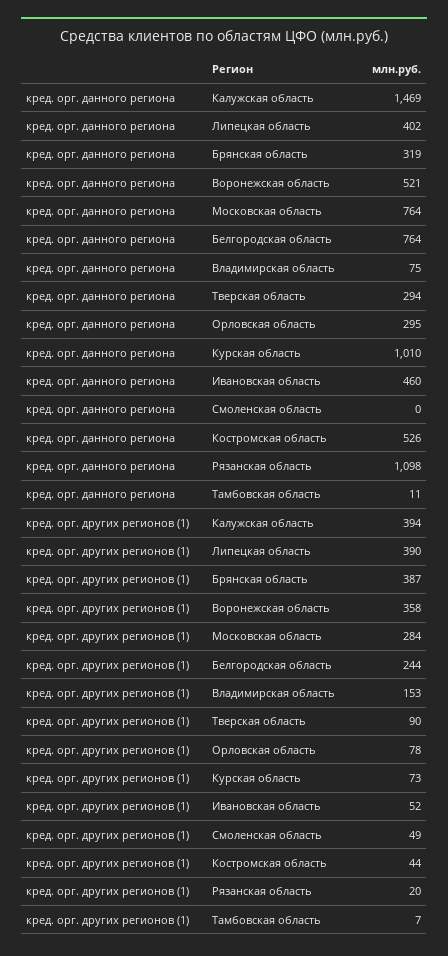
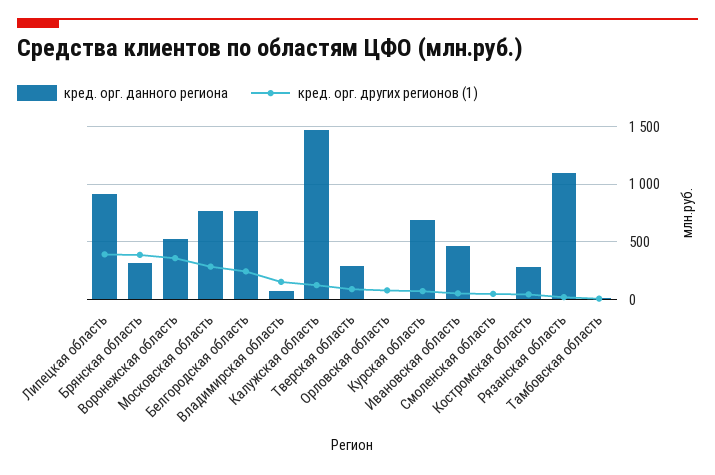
  {
    "кред. орг. данного региона": {
      "Калужская область": 1469,
-     "Липецкая область": 402,
+     "Липецкая область": 900,
      "Брянская область": 319,
      "Воронежская область": 521,
      "Московская область": 764,
      "Белгородская область": 764,
      "Владимирская область": 75,
      "Тверская область": 294,
-     "Орловская область": 295,
+     "Орловская область": 0,
-     "Курская область": 1010,
+     "Курская область": 700,
      "Ивановская область": 460,
      "Смоленская область": 0,
-     "Костромская область": 526,
+     "Костромская область": 300,
      "Рязанская область": 1098,
      "Тамбовская область": 11
    },
    "кред. орг. других регионов (1)": {
-     "Калужская область": 394,
+     "Калужская область": 100,
      "Липецкая область": 390,
      "Брянская область": 387,
      "Воронежская область": 358,
      "Московская область": 284,
      "Белгородская область": 244,
      "Владимирская область": 153,
      "Тверская область": 90,
      "Орловская область": 78,
      "Курская область": 73,
      "Ивановская область": 52,
      "Смоленская область": 49,
      "Костромская область": 44,
      "Рязанская область": 20,
      "Тамбовская область": 7
    }
  }

